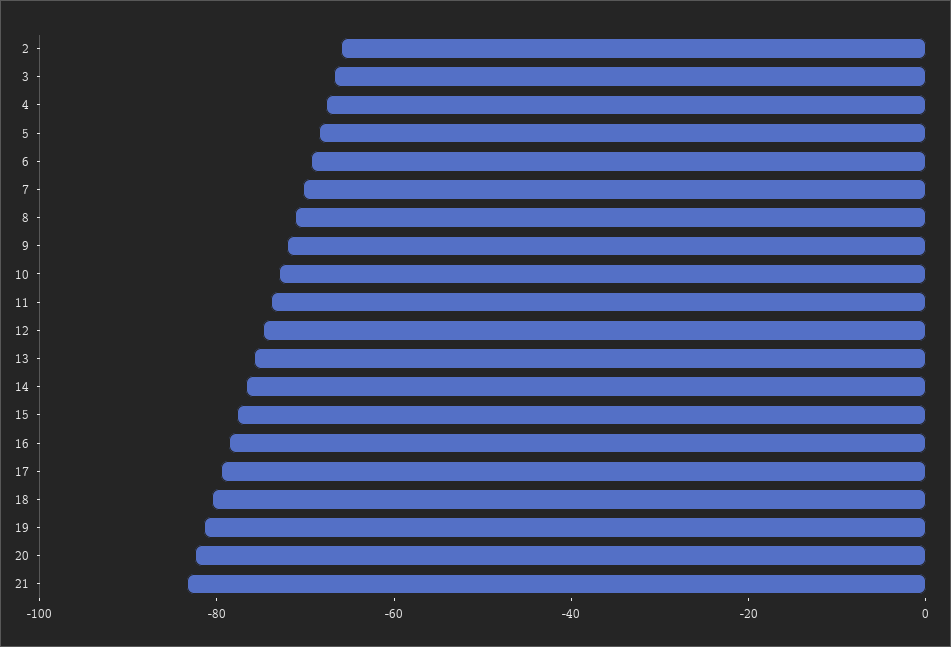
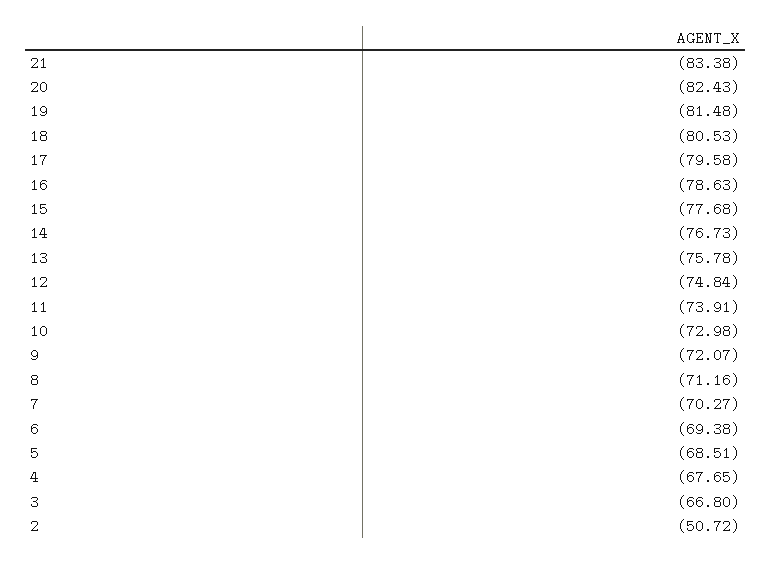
  {
-   "2": -65,
+   "2": -50.72,
    "3": -66.8,
    "4": -67.65,
    "5": -68.51,
    "6": -69.38,
    "7": -70.27,
    "8": -71.16,
    "9": -72.07,
    "10": -72.98,
    "11": -73.91,
    "12": -74.84,
    "13": -75.78,
    "14": -76.73,
    "15": -77.68,
    "16": -78.63,
    "17": -79.58,
    "18": -80.53,
    "19": -81.48,
    "20": -82.43,
    "21": -83.38
  }

